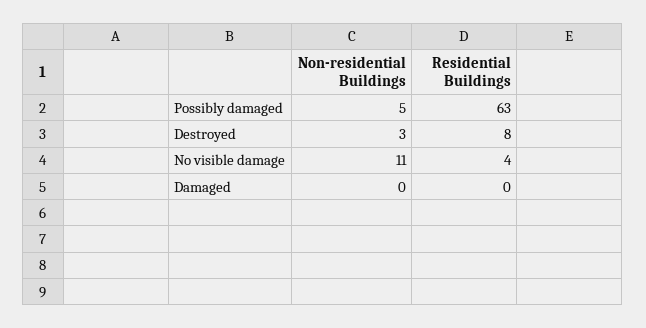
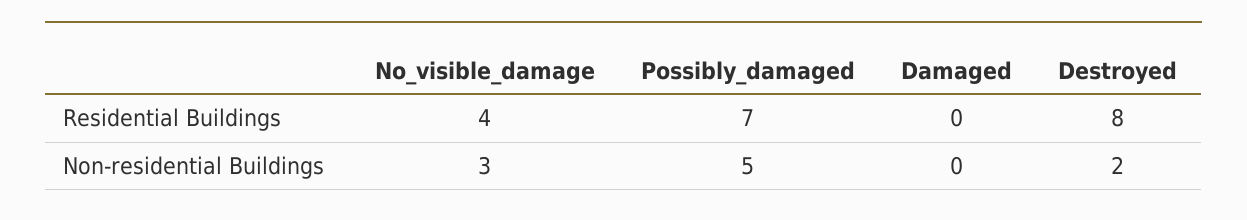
  {
    "Non-residential Buildings": {
      "Possibly damaged": 5,
-     "Destroyed": 3,
+     "Destroyed": 2,
-     "No visible damage": 11,
+     "No visible damage": 3,
      "Damaged": 0
    },
    "Residential Buildings": {
-     "Possibly damaged": 63,
+     "Possibly damaged": 7,
      "Destroyed": 8,
      "No visible damage": 4,
      "Damaged": 0
    }
  }

